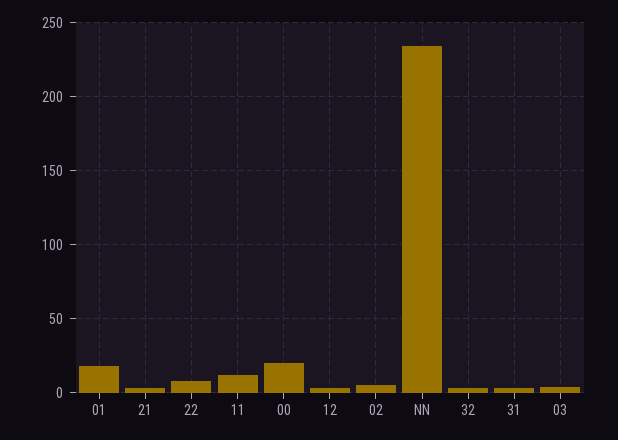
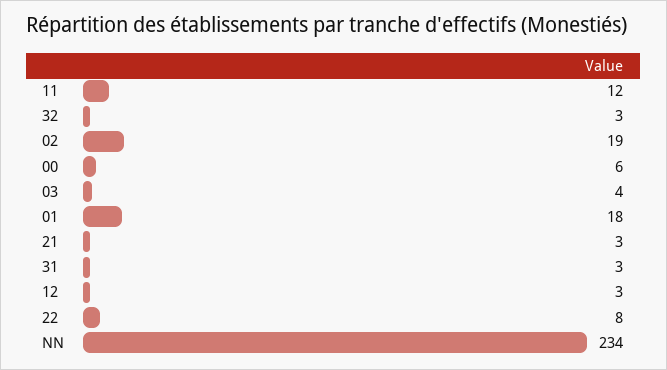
  {
    "01": 18,
    "21": 3,
    "22": 8,
    "11": 12,
-   "00": 20,
+   "00": 6,
    "12": 3,
-   "02": 5,
+   "02": 19,
    "NN": 234,
    "32": 3,
    "31": 3,
    "03": 4
  }

